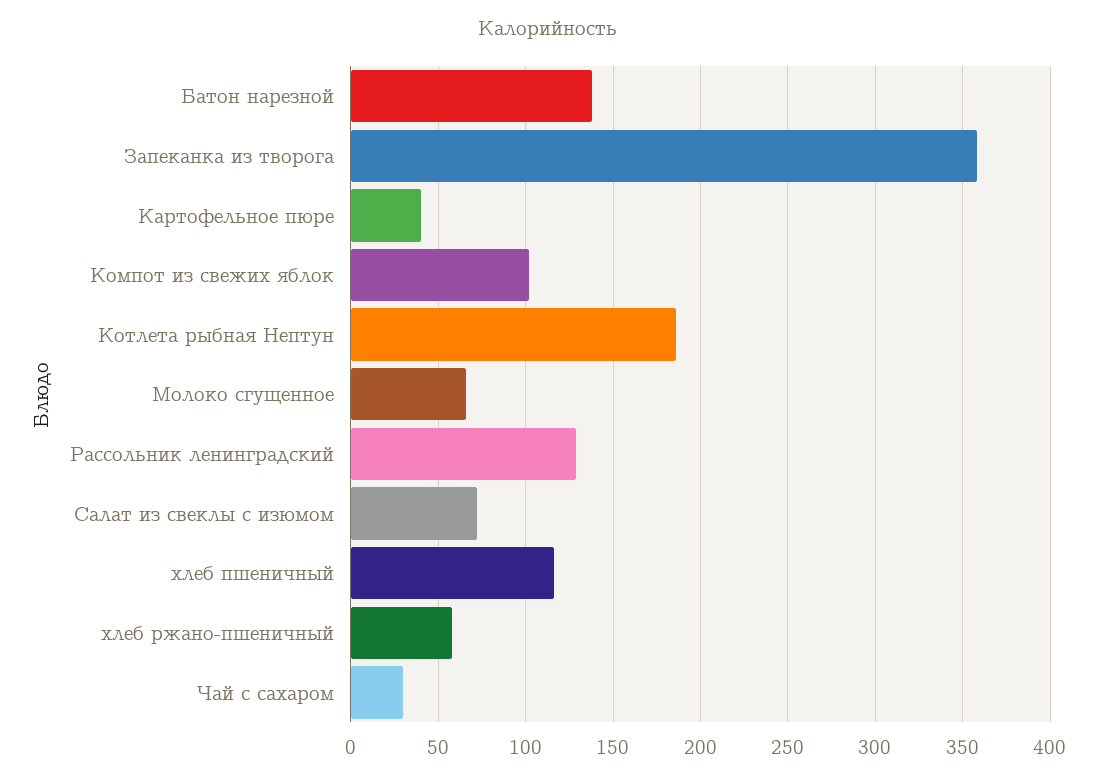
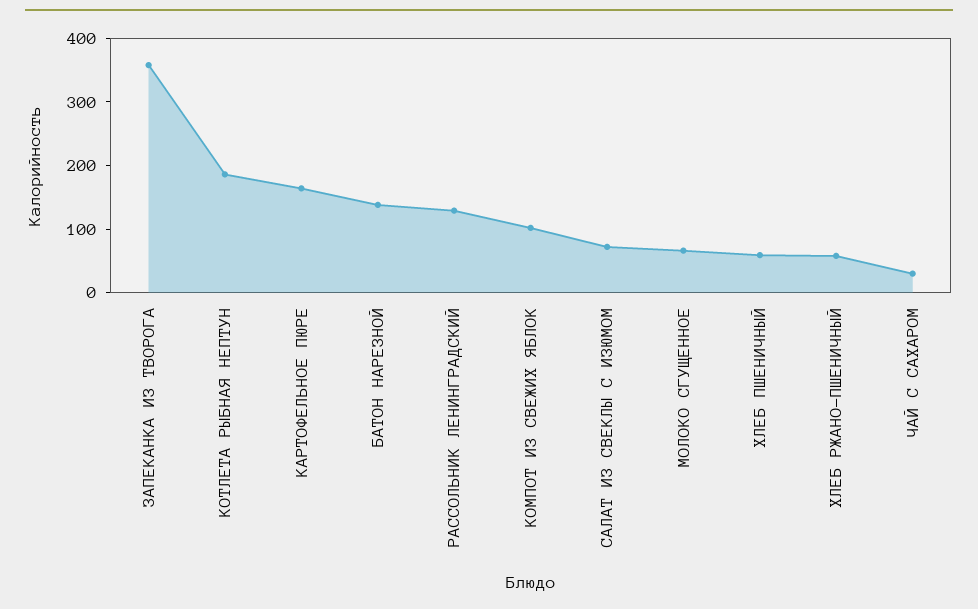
  {
    "Батон нарезной": 140,
    "Запеканка из творога": 360,
-   "Картофельное пюре": 40,
+   "Картофельное пюре": 160,
    "Компот из свежих яблок": 100,
    "Котлета рыбная Нептун": 185,
    "Молоко сгущенное": 65,
    "Рассольник ленинградский": 130,
    "Салат из свеклы с изюмом": 70,
-   "хлеб пшеничный": 115,
+   "хлеб пшеничный": 60,
    "хлеб ржано-пшеничный": 60,
    "Чай с сахаром": 30
  }

